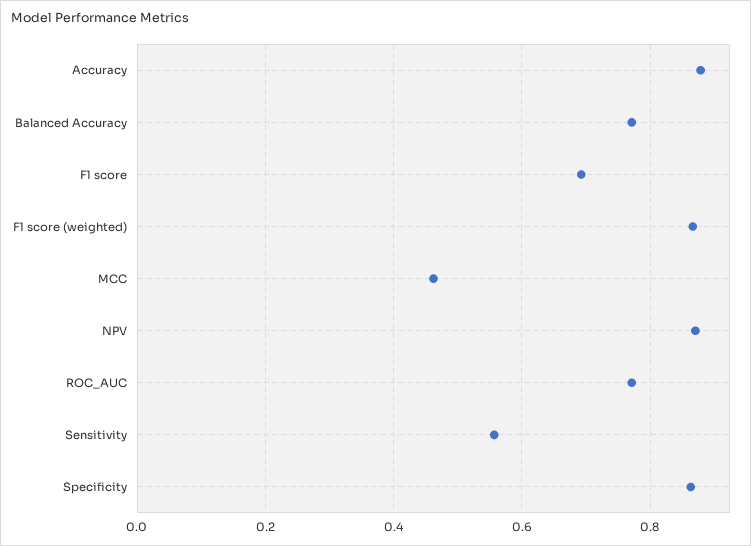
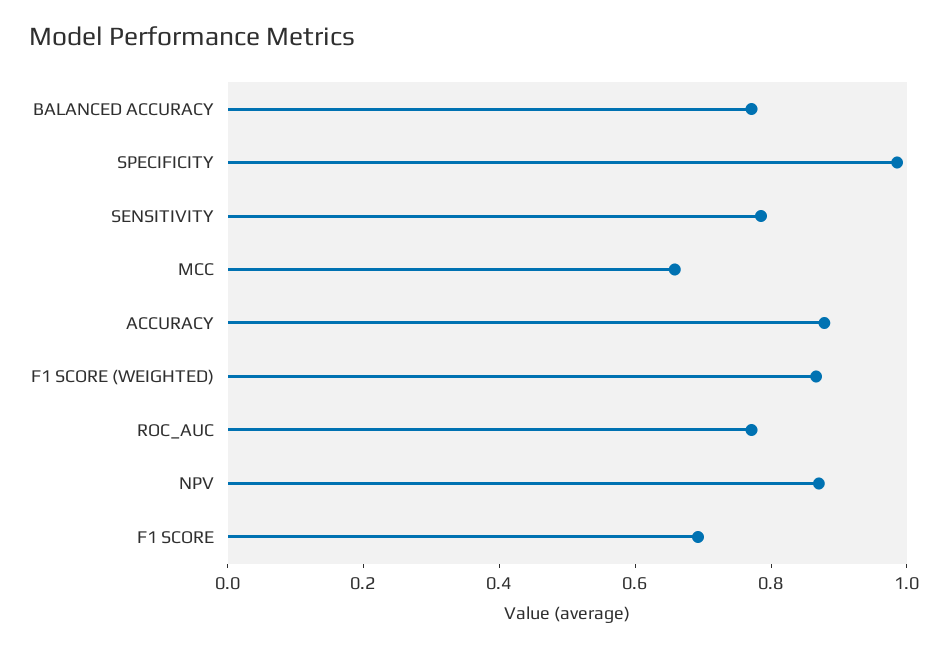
  {
    "Accuracy": 0.88,
    "Balanced Accuracy": 0.78,
    "F1 score": 0.7,
    "F1 score (weighted)": 0.86,
-   "MCC": 0.46,
+   "MCC": 0.65,
    "NPV": 0.88,
    "ROC_AUC": 0.78,
-   "Sensitivity": 0.56,
+   "Sensitivity": 0.8,
-   "Specificity": 0.86
+   "Specificity": 1
  }

